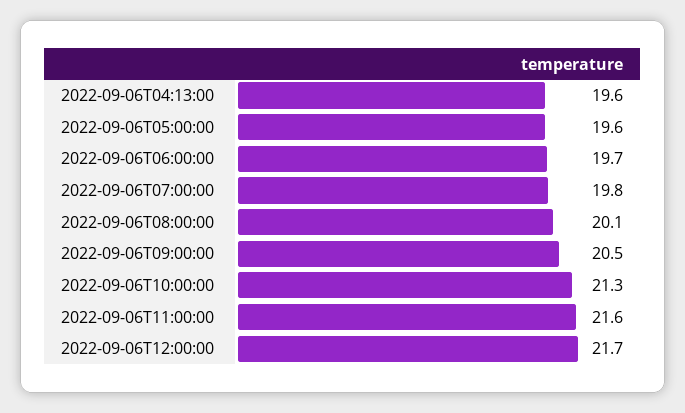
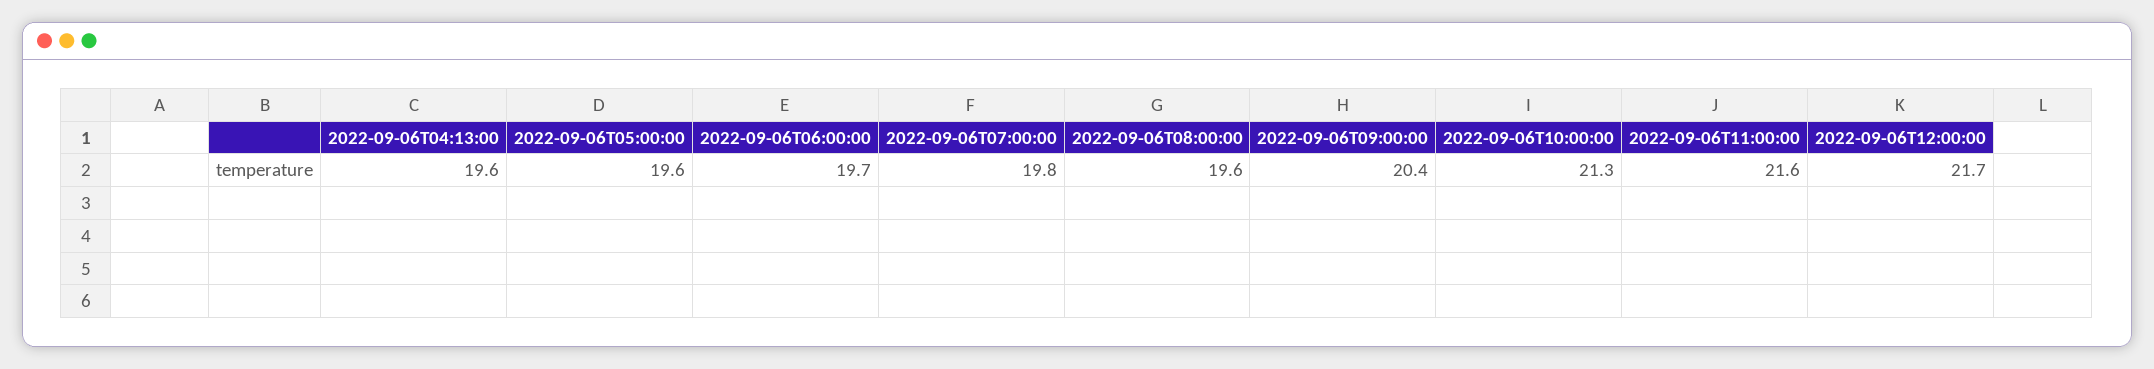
  {
    "2022-09-06T04:13:00": 19.6,
    "2022-09-06T05:00:00": 19.6,
    "2022-09-06T06:00:00": 19.7,
    "2022-09-06T07:00:00": 19.8,
-   "2022-09-06T08:00:00": 20.1,
+   "2022-09-06T08:00:00": 19.6,
-   "2022-09-06T09:00:00": 20.5,
+   "2022-09-06T09:00:00": 20.4,
    "2022-09-06T10:00:00": 21.3,
    "2022-09-06T11:00:00": 21.6,
    "2022-09-06T12:00:00": 21.7
  }

